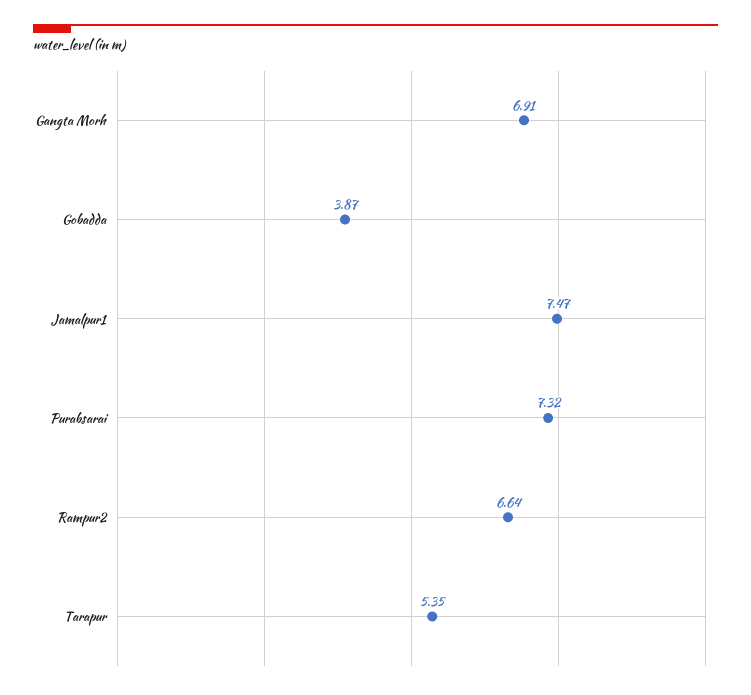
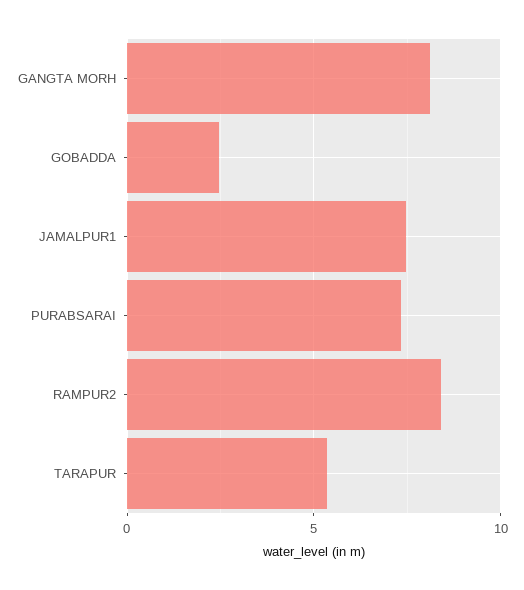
  {
-   "Gangta Morh": 6.91,
+   "Gangta Morh": 8,
-   "Gobadda": 3.87,
+   "Gobadda": 2.5,
    "Jamalpur1": 7.47,
    "Purabsarai": 7.32,
-   "Rampur2": 6.64,
+   "Rampur2": 8.5,
    "Tarapur": 5.35
  }

